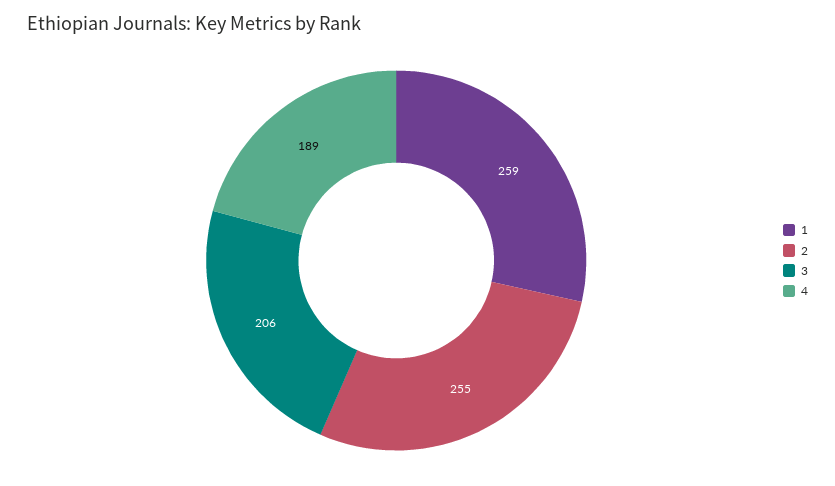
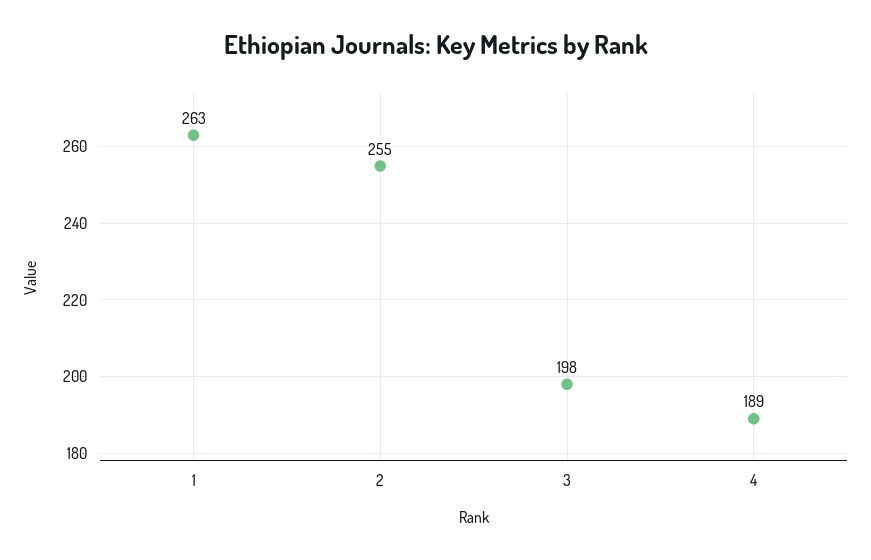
  {
-   "1": 259,
+   "1": 263,
    "2": 255,
-   "3": 206,
+   "3": 198,
    "4": 189
  }

